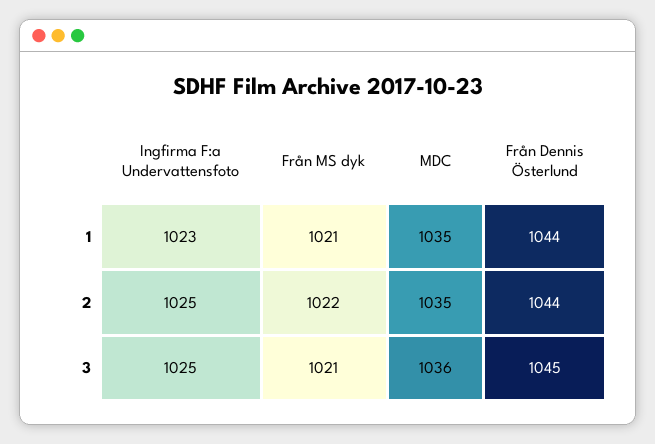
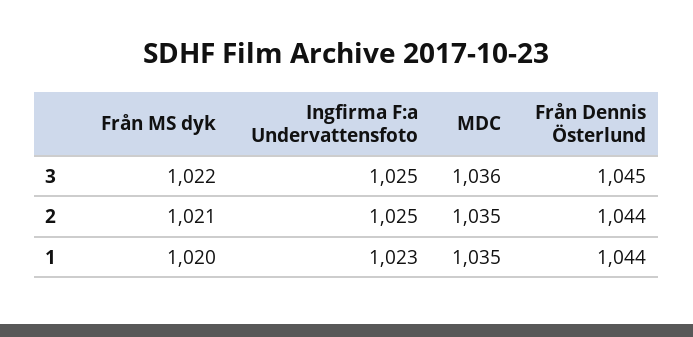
  {
    "Ingfirma F:a Undervattensfoto": {
      "1": 1023,
      "2": 1025,
      "3": 1025
    },
    "Från MS dyk": {
-     "1": 1021,
+     "1": 1020,
-     "2": 1022,
+     "2": 1021,
-     "3": 1021
+     "3": 1022
    },
    "MDC": {
      "1": 1035,
      "2": 1035,
      "3": 1036
    },
    "Från Dennis Österlund": {
      "1": 1044,
      "2": 1044,
      "3": 1045
    }
  }

